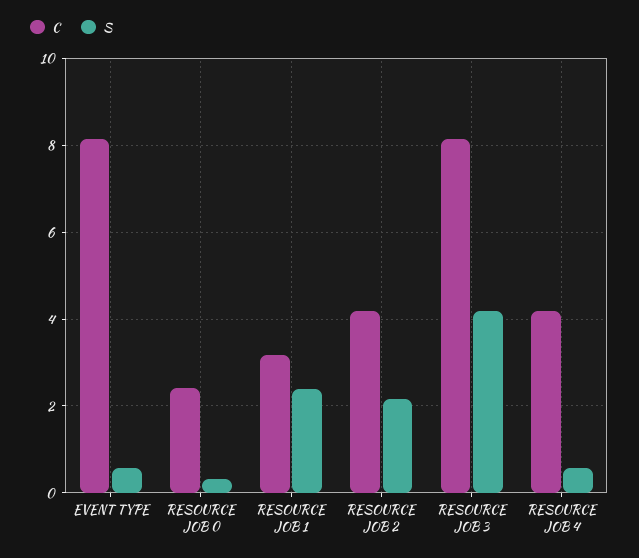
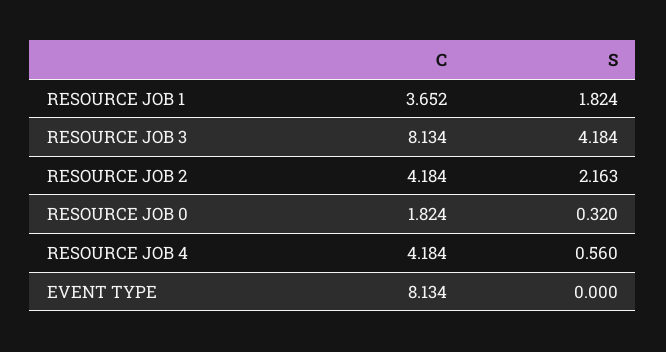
  {
    "C": {
      "EVENT TYPE": 8.134,
-     "RESOURCE JOB 0": 2.4,
+     "RESOURCE JOB 0": 1.824,
-     "RESOURCE JOB 1": 3.2,
+     "RESOURCE JOB 1": 3.652,
      "RESOURCE JOB 2": 4.184,
      "RESOURCE JOB 3": 8.134,
      "RESOURCE JOB 4": 4.184
    },
    "S": {
-     "EVENT TYPE": 0.6,
+     "EVENT TYPE": 0,
      "RESOURCE JOB 0": 0.32,
-     "RESOURCE JOB 1": 2.4,
+     "RESOURCE JOB 1": 1.824,
      "RESOURCE JOB 2": 2.163,
      "RESOURCE JOB 3": 4.184,
      "RESOURCE JOB 4": 0.56
    }
  }

